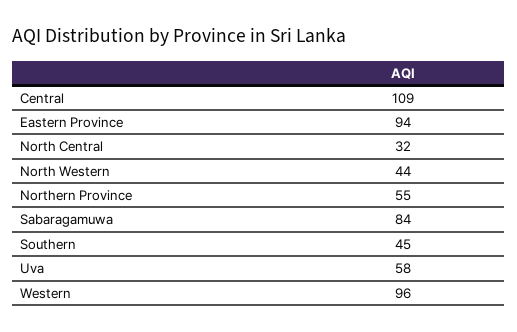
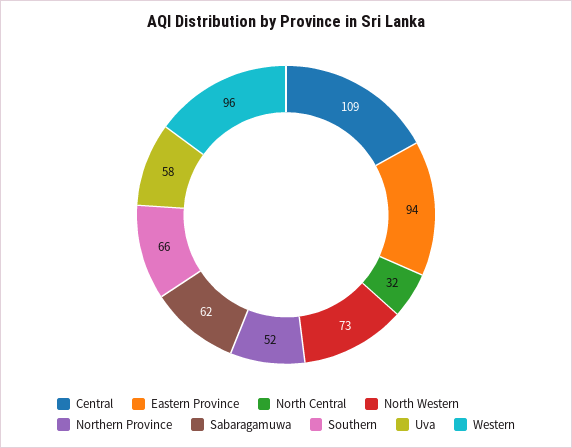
  {
    "Central": 109,
    "Eastern Province": 94,
    "North Central": 32,
-   "North Western": 44,
+   "North Western": 73,
-   "Northern Province": 55,
+   "Northern Province": 52,
-   "Sabaragamuwa": 84,
+   "Sabaragamuwa": 62,
-   "Southern": 45,
+   "Southern": 66,
    "Uva": 58,
    "Western": 96
  }

